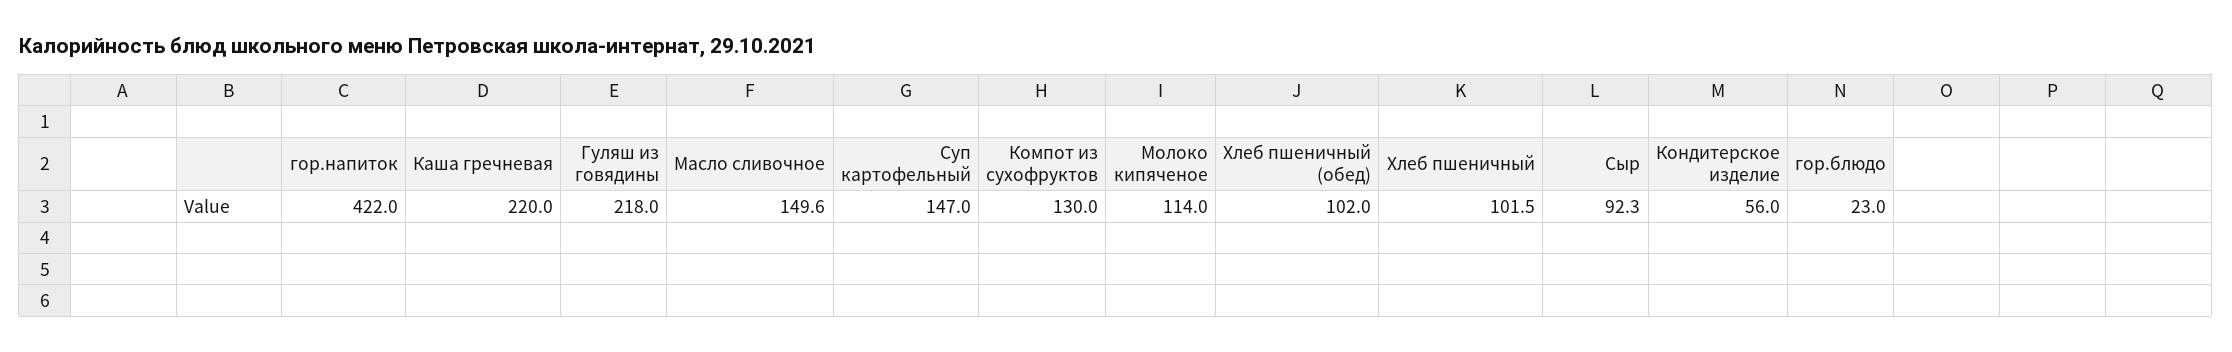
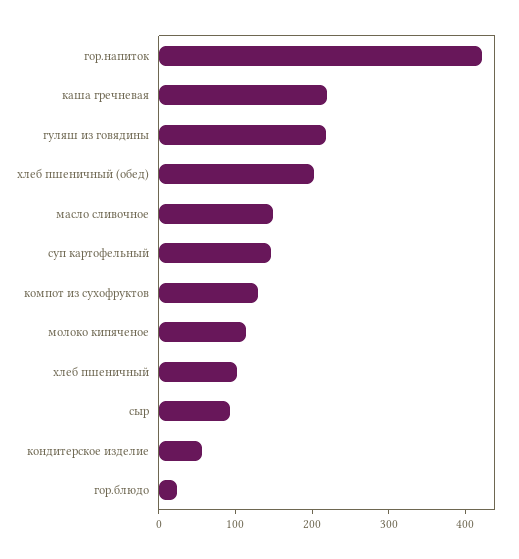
  {
    "гор.напиток": 422,
    "Каша гречневая": 220,
    "Гуляш из говядины": 218,
    "Масло сливочное": 149.6,
    "Суп картофельный": 147,
    "Компот из сухофруктов": 130,
    "Молоко кипяченое": 114,
-   "Хлеб пшеничный (обед)": 102,
+   "Хлеб пшеничный (обед)": 200,
    "Хлеб пшеничный": 101.5,
    "Сыр": 92.3,
    "Кондитерское изделие": 56,
    "гор.блюдо": 23
  }

